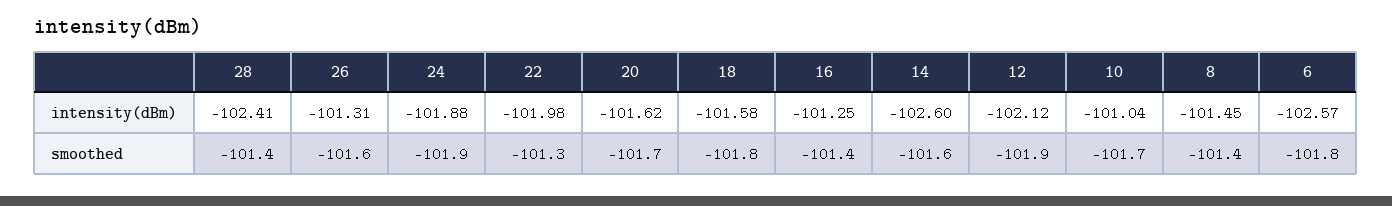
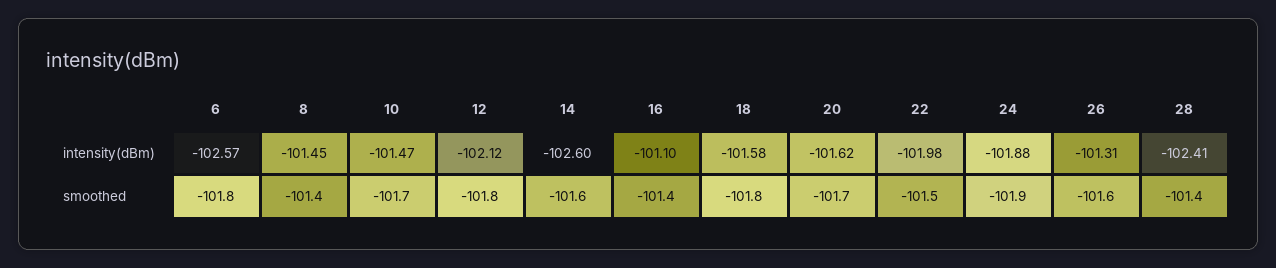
  {
    "28": {
      "intensity(dBm)": -102.41,
      "smoothed": -101.4
    },
    "26": {
      "intensity(dBm)": -101.31,
      "smoothed": -101.6
    },
    "24": {
      "intensity(dBm)": -101.88,
      "smoothed": -101.9
    },
    "22": {
      "intensity(dBm)": -101.98,
-     "smoothed": -101.3
+     "smoothed": -101.5
    },
    "20": {
      "intensity(dBm)": -101.62,
      "smoothed": -101.7
    },
    "18": {
      "intensity(dBm)": -101.58,
      "smoothed": -101.8
    },
    "16": {
-     "intensity(dBm)": -101.25,
+     "intensity(dBm)": -101.1,
      "smoothed": -101.4
    },
    "14": {
      "intensity(dBm)": -102.6,
      "smoothed": -101.6
    },
    "12": {
      "intensity(dBm)": -102.12,
-     "smoothed": -101.9
+     "smoothed": -101.8
    },
    "10": {
-     "intensity(dBm)": -101.04,
+     "intensity(dBm)": -101.47,
      "smoothed": -101.7
    },
    "8": {
      "intensity(dBm)": -101.45,
      "smoothed": -101.4
    },
    "6": {
      "intensity(dBm)": -102.57,
      "smoothed": -101.8
    }
  }

